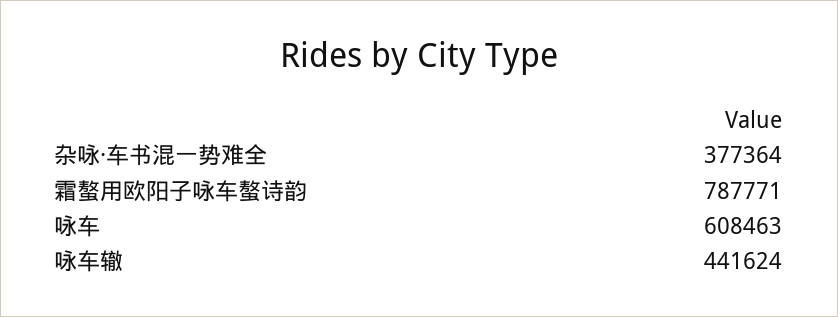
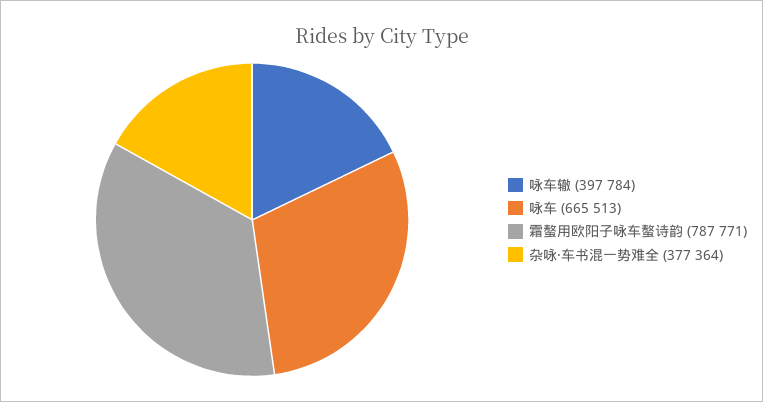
  {
    "杂咏·车书混一势难全": 377364,
    "霜螯用欧阳子咏车螯诗韵": 787771,
-   "咏车": 608463,
+   "咏车": 665513,
-   "咏车辙": 441624
+   "咏车辙": 397784
  }

